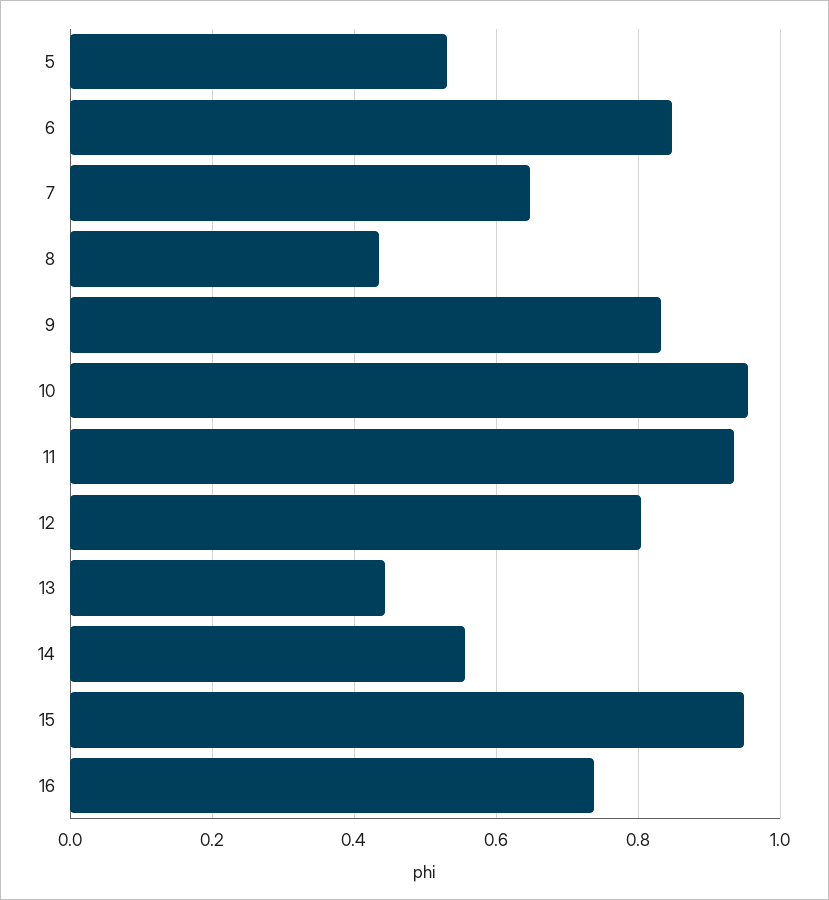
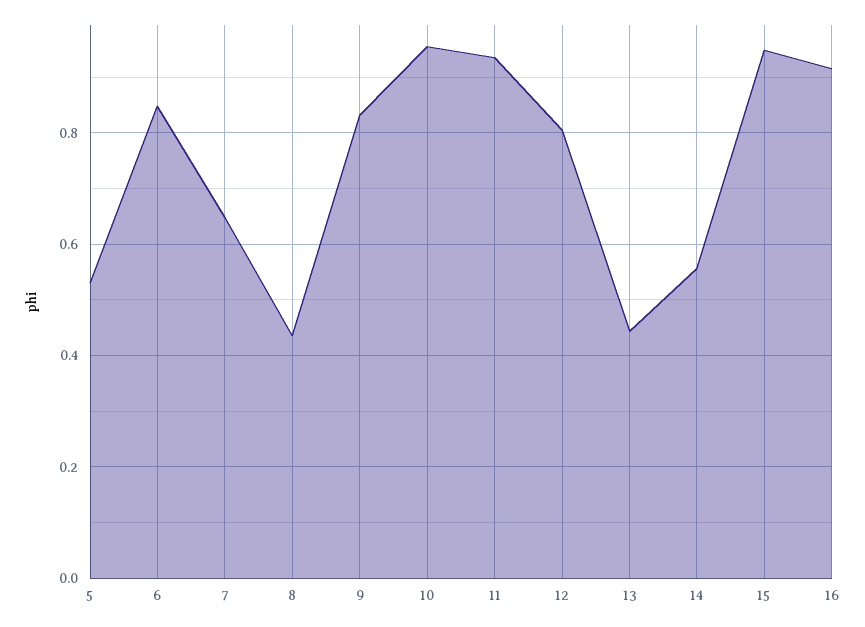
  {
    "5": 0.54,
    "6": 0.84,
    "7": 0.64,
    "8": 0.44,
    "9": 0.84,
    "10": 0.96,
    "11": 0.94,
    "12": 0.8,
    "13": 0.44,
    "14": 0.56,
    "15": 0.94,
-   "16": 0.74
+   "16": 0.92
  }

